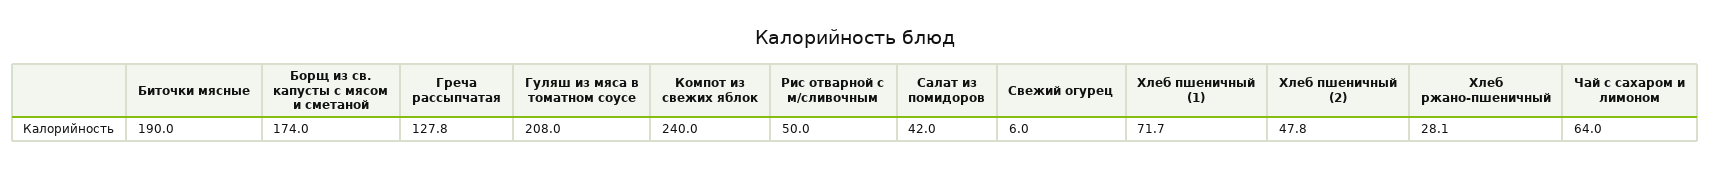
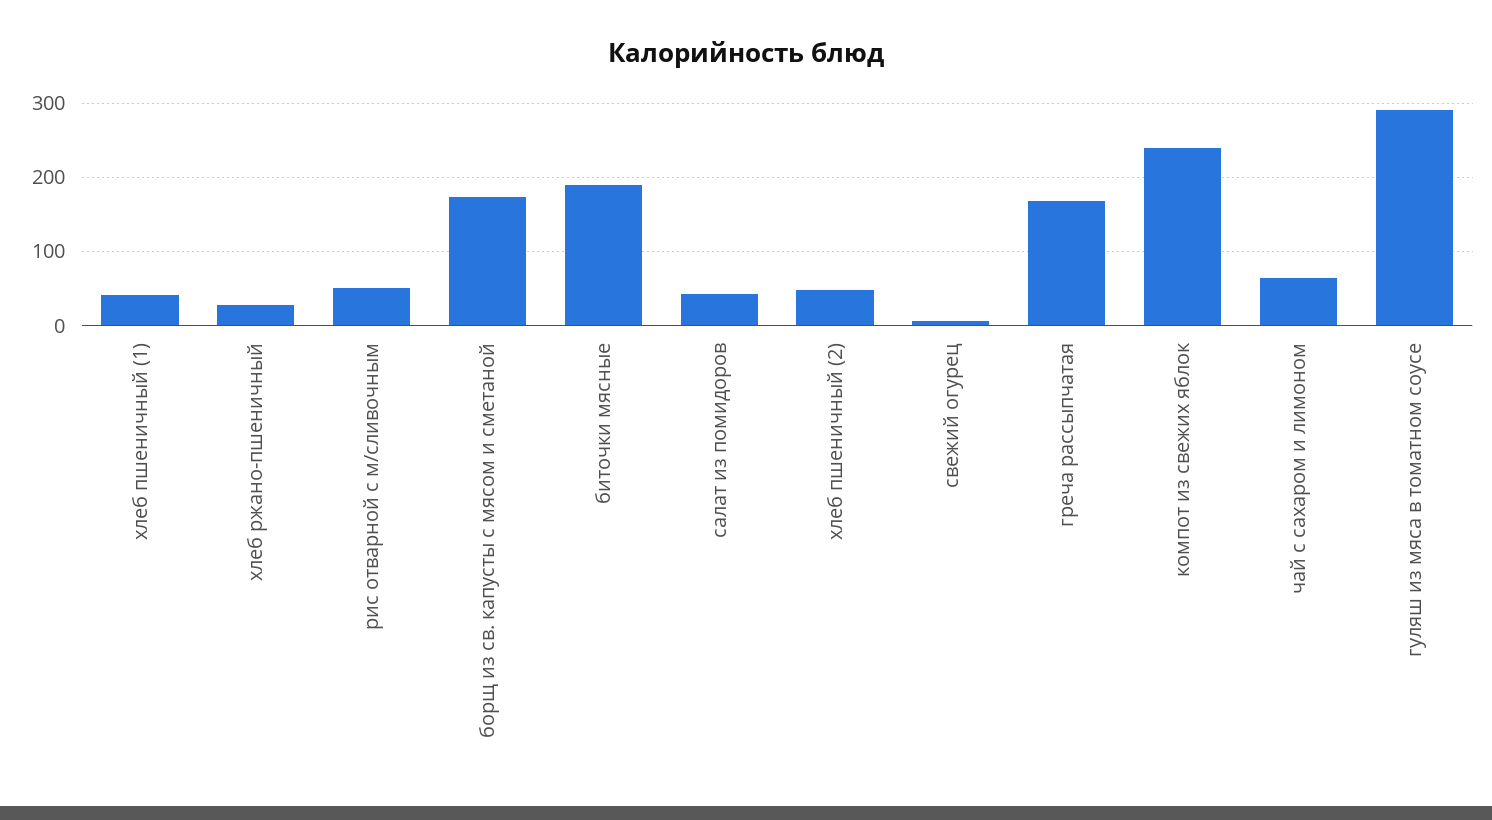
  {
    "Биточки мясные": 190,
    "Борщ из св. капусты с мясом и сметаной": 174,
-   "Греча рассыпчатая": 127.8,
+   "Греча рассыпчатая": 170,
-   "Гуляш из мяса в томатном соусе": 208,
+   "Гуляш из мяса в томатном соусе": 290,
    "Компот из свежих яблок": 240,
    "Рис отварной с м/сливочным": 50,
    "Салат из помидоров": 42,
    "Свежий огурец": 6,
-   "Хлеб пшеничный (1)": 71.7,
+   "Хлеб пшеничный (1)": 40,
    "Хлеб пшеничный (2)": 47.8,
    "Хлеб ржано-пшеничный": 28.1,
    "Чай с сахаром и лимоном": 64
  }

